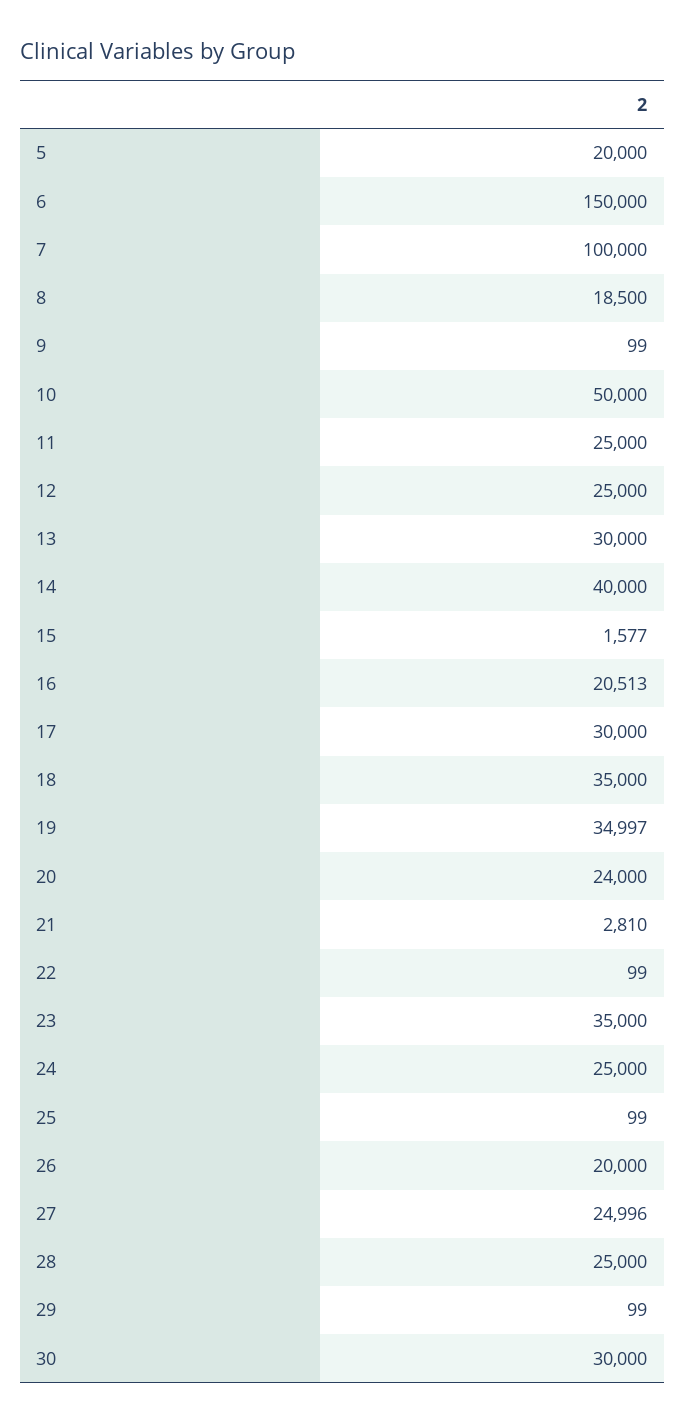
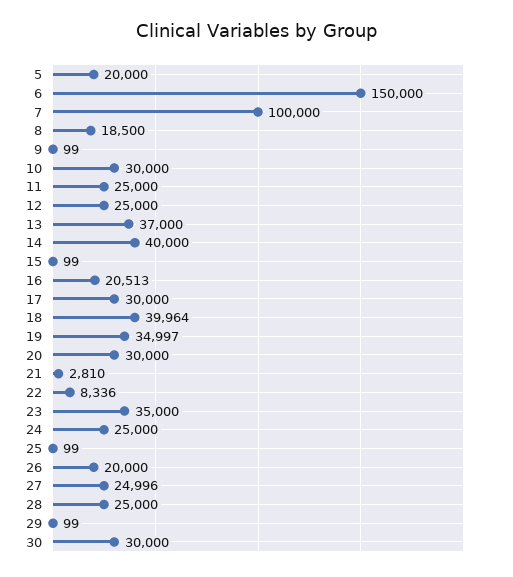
  {
    "5": 20000,
    "6": 150000,
    "7": 100000,
    "8": 18500,
    "9": 99,
-   "10": 50000,
+   "10": 30000,
    "11": 25000,
    "12": 25000,
-   "13": 30000,
+   "13": 37000,
    "14": 40000,
-   "15": 1577,
+   "15": 99,
    "16": 20513,
    "17": 30000,
-   "18": 35000,
+   "18": 39964,
    "19": 34997,
-   "20": 24000,
+   "20": 30000,
    "21": 2810,
-   "22": 99,
+   "22": 8336,
    "23": 35000,
    "24": 25000,
    "25": 99,
    "26": 20000,
    "27": 24996,
    "28": 25000,
    "29": 99,
    "30": 30000
  }

